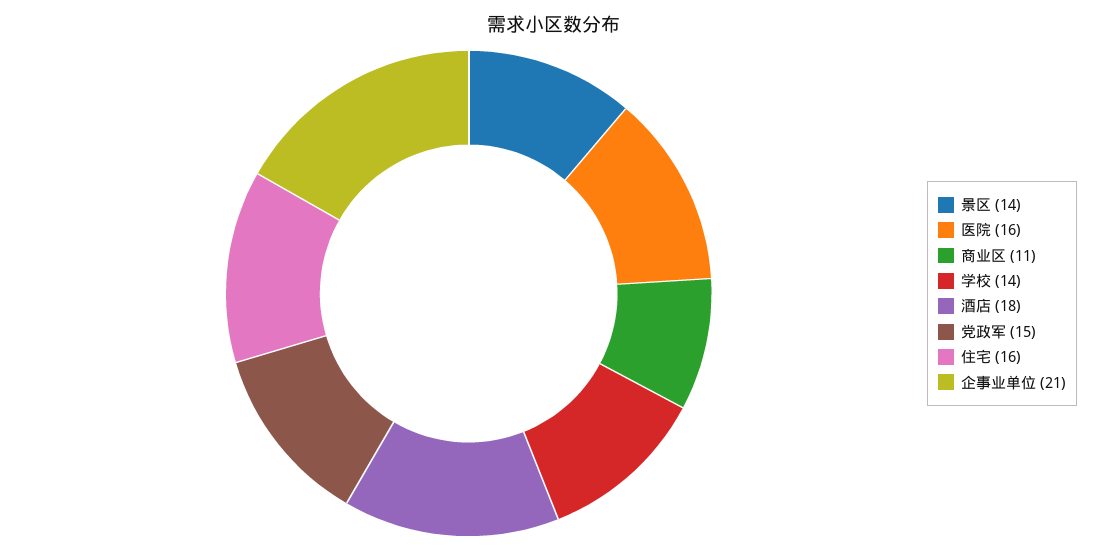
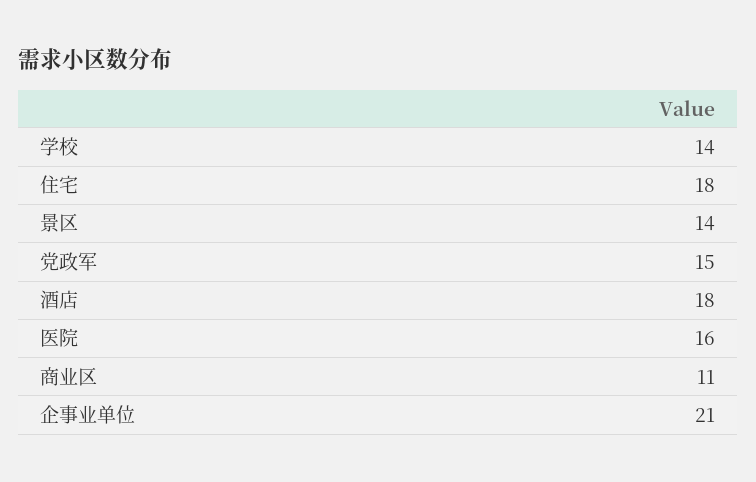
  {
    "景区": 14,
    "医院": 16,
    "商业区": 11,
    "学校": 14,
    "酒店": 18,
    "党政军": 15,
-   "住宅": 16,
+   "住宅": 18,
    "企事业单位": 21
  }

